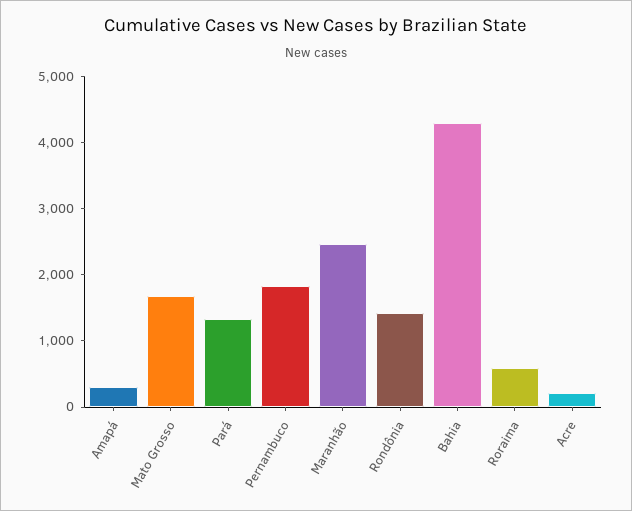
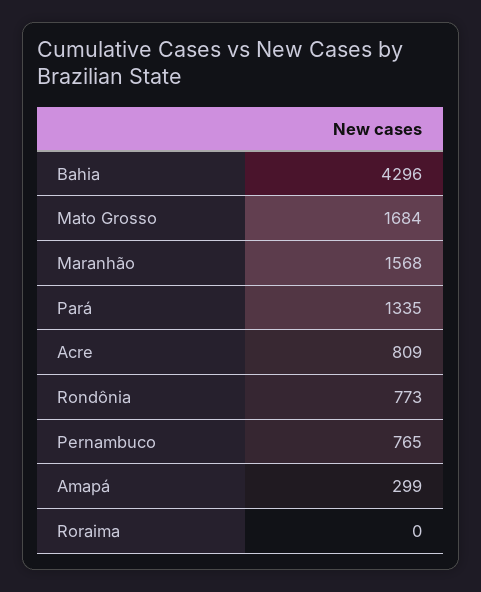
  {
    "Amapá": 299,
    "Mato Grosso": 1684,
    "Pará": 1335,
-   "Pernambuco": 1800,
+   "Pernambuco": 765,
-   "Maranhão": 2400,
+   "Maranhão": 1568,
-   "Rondônia": 1400,
+   "Rondônia": 773,
    "Bahia": 4296,
-   "Roraima": 600,
+   "Roraima": 0,
-   "Acre": 200
+   "Acre": 809
  }

